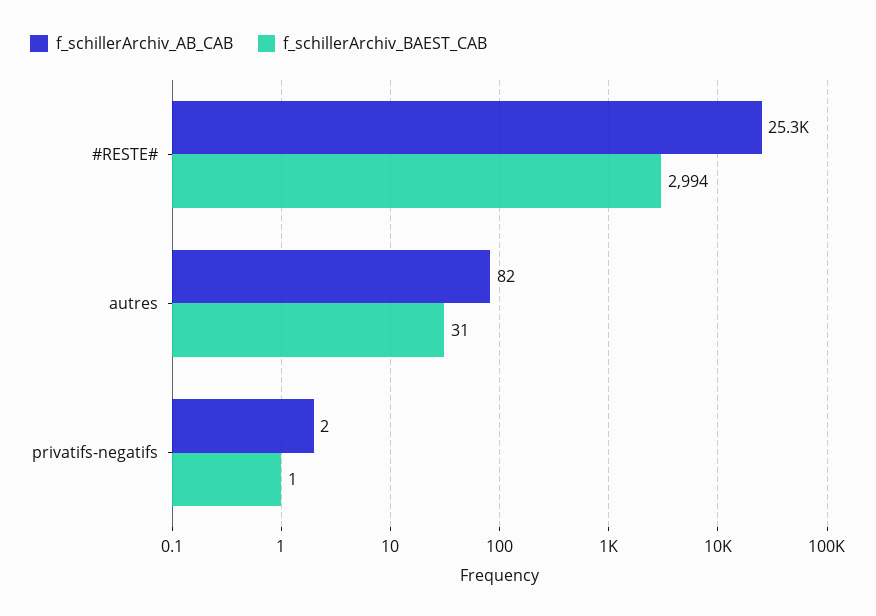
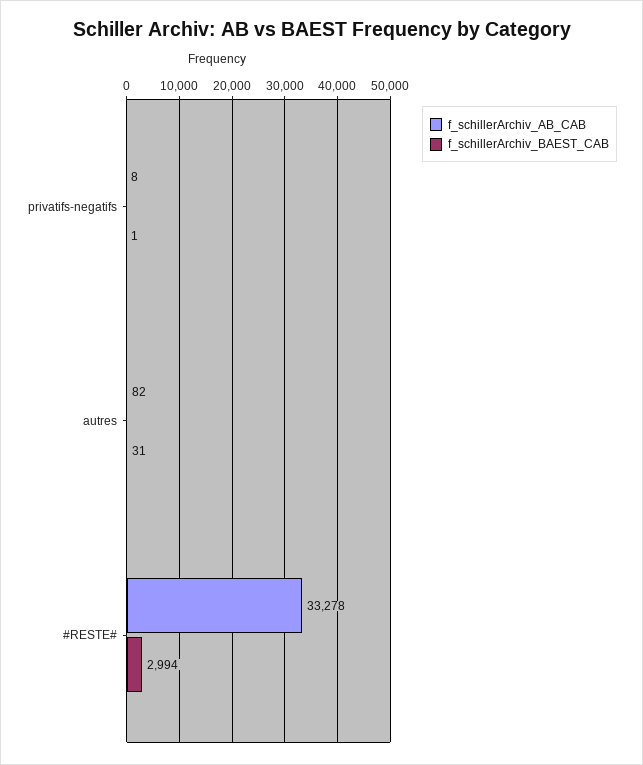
  {
    "f_schillerArchiv_AB_CAB": {
-     "#RESTE#": 25300,
+     "#RESTE#": 33278,
      "autres": 82,
-     "privatifs-negatifs": 2
+     "privatifs-negatifs": 8
    },
    "f_schillerArchiv_BAEST_CAB": {
      "#RESTE#": 2994,
      "autres": 31,
      "privatifs-negatifs": 1
    }
  }

